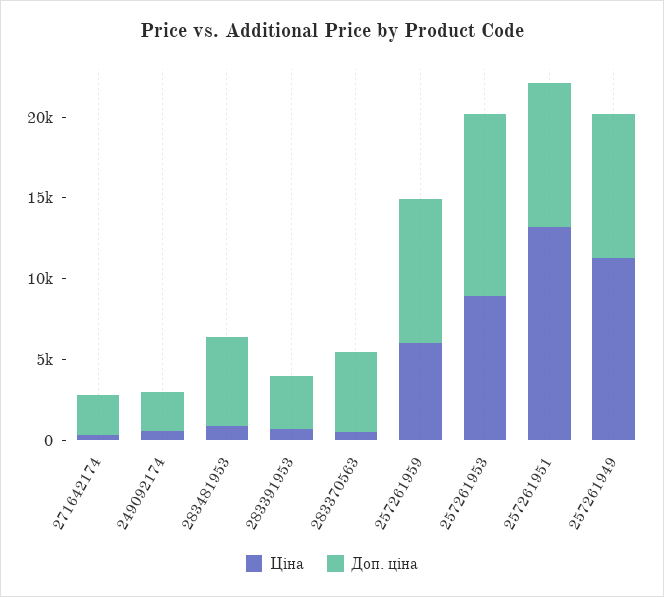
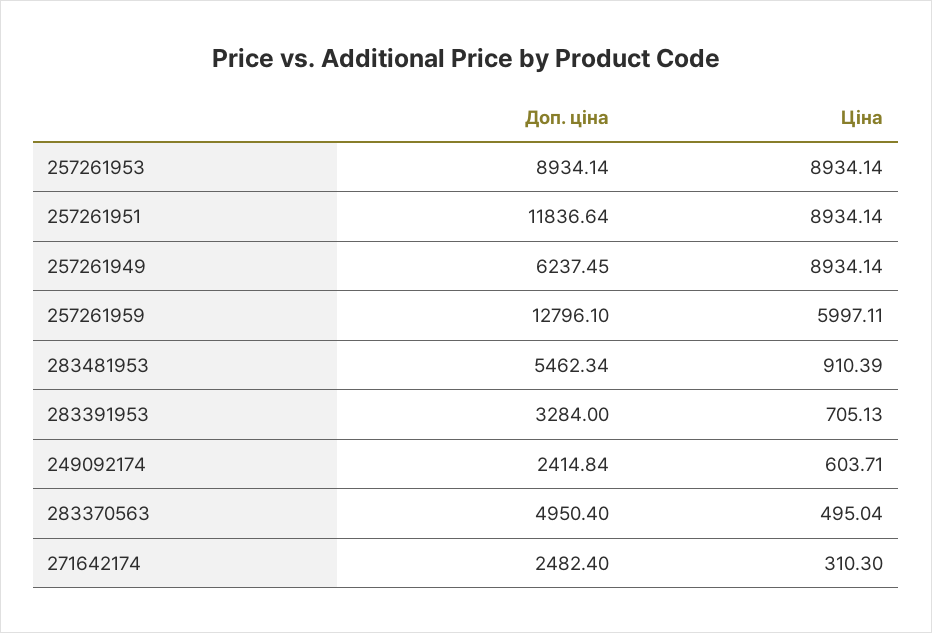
  {
    "Ціна": {
      "271642174": 310.3,
      "249092174": 603.71,
      "283481953": 910.39,
      "283391953": 705.13,
      "283370563": 495.04,
      "257261959": 5997.11,
      "257261953": 8934.14,
-     "257261951": 13000,
+     "257261951": 8934.14,
-     "257261949": 11000
+     "257261949": 8934.14
    },
    "Доп. ціна": {
      "271642174": 2482.4,
      "249092174": 2414.84,
      "283481953": 5462.34,
      "283391953": 3284,
      "283370563": 4950.4,
-     "257261959": 9000,
+     "257261959": 12796.1,
-     "257261953": 11000,
+     "257261953": 8934.14,
-     "257261951": 9000,
+     "257261951": 11836.64,
-     "257261949": 9000
+     "257261949": 6237.45
    }
  }

